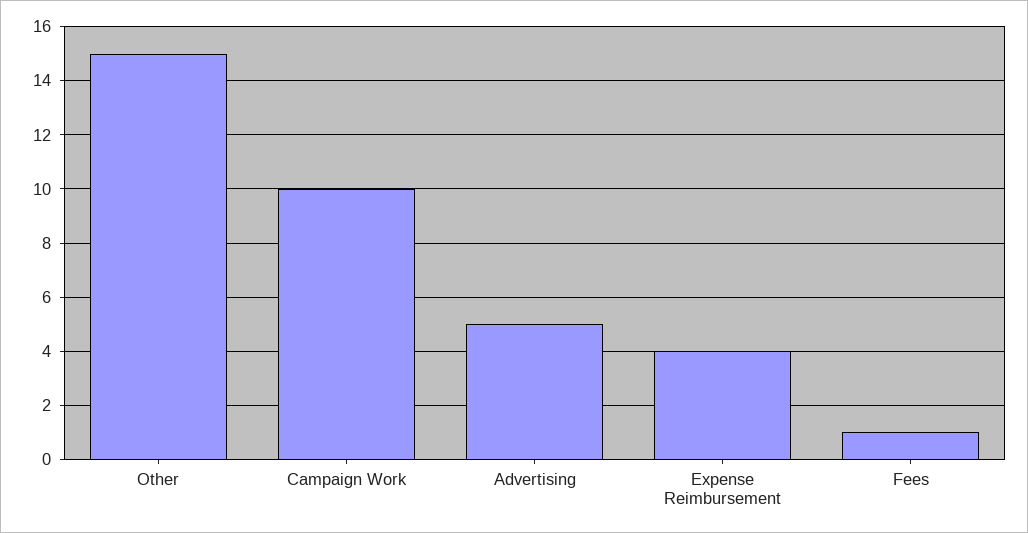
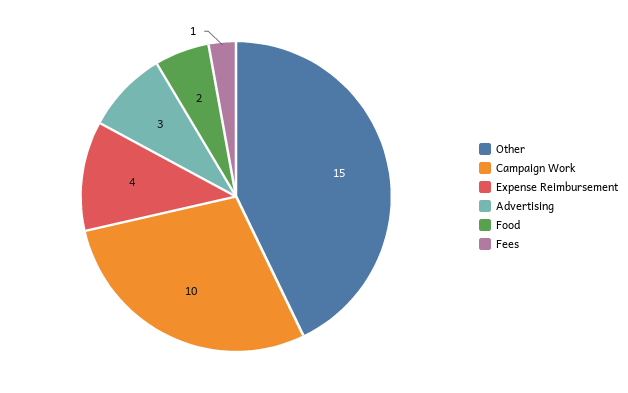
  {
    "Other": 15,
    "Campaign Work": 10,
-   "Advertising": 5,
+   "Advertising": 3,
    "Expense Reimbursement": 4,
-   "Fees": 1
+   "Fees": 1,
+   "Food": 2
  }

